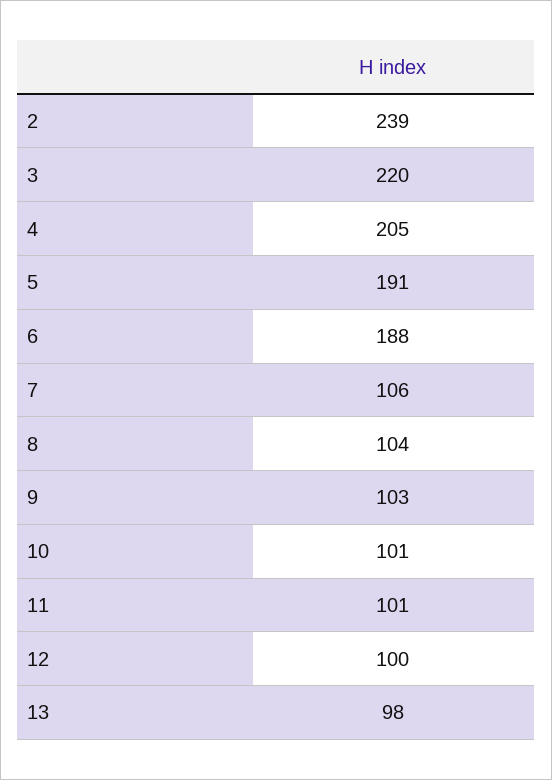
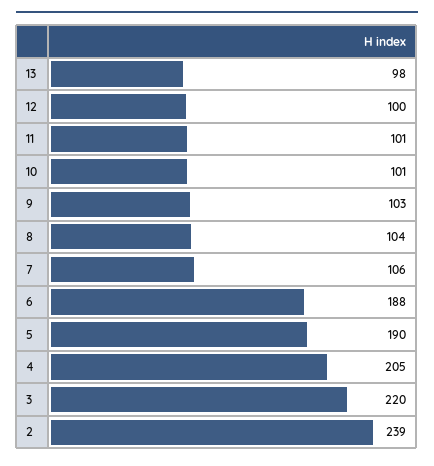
  {
    "2": 239,
    "3": 220,
    "4": 205,
-   "5": 191,
+   "5": 190,
    "6": 188,
    "7": 106,
    "8": 104,
    "9": 103,
    "10": 101,
    "11": 101,
    "12": 100,
    "13": 98
  }

